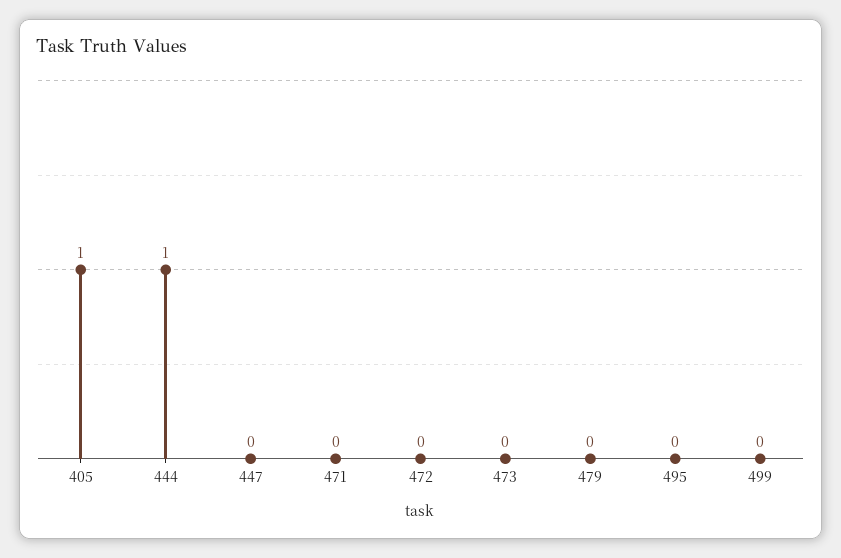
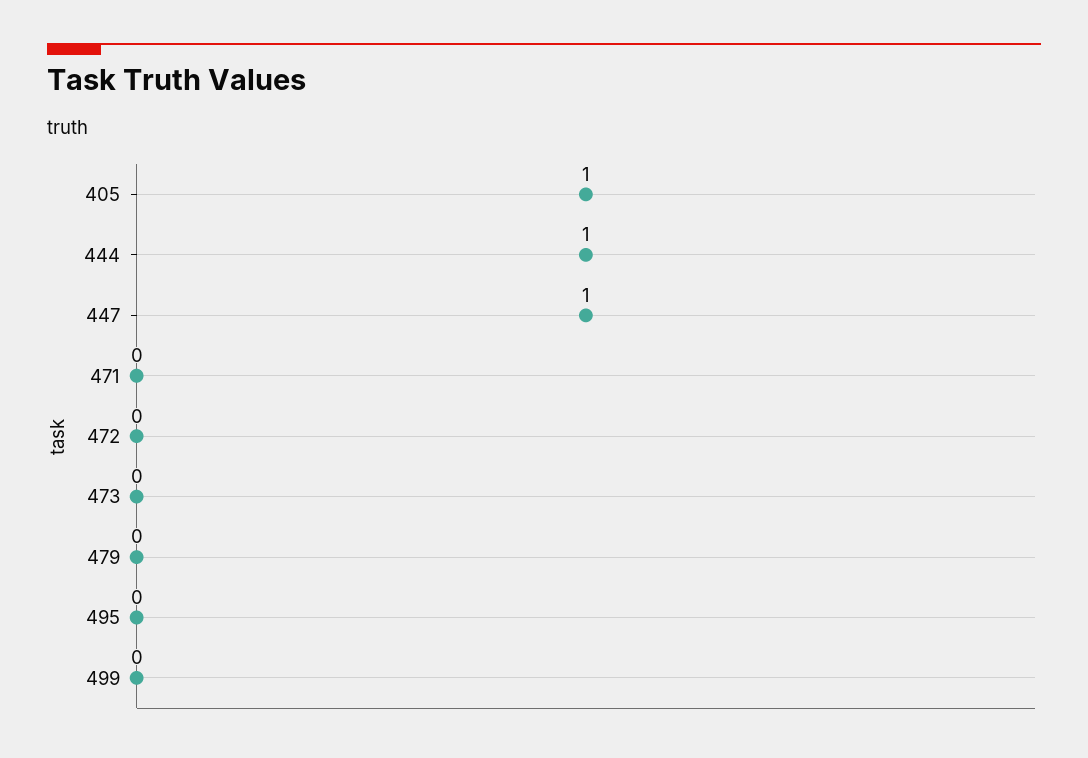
  {
    "405": 1,
    "444": 1,
-   "447": 0,
+   "447": 1,
    "471": 0,
    "472": 0,
    "473": 0,
    "479": 0,
    "495": 0,
    "499": 0
  }

